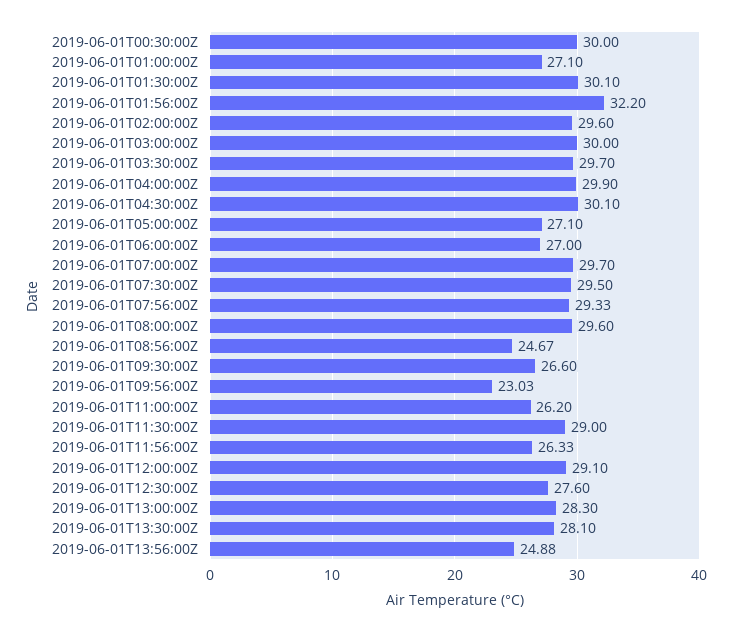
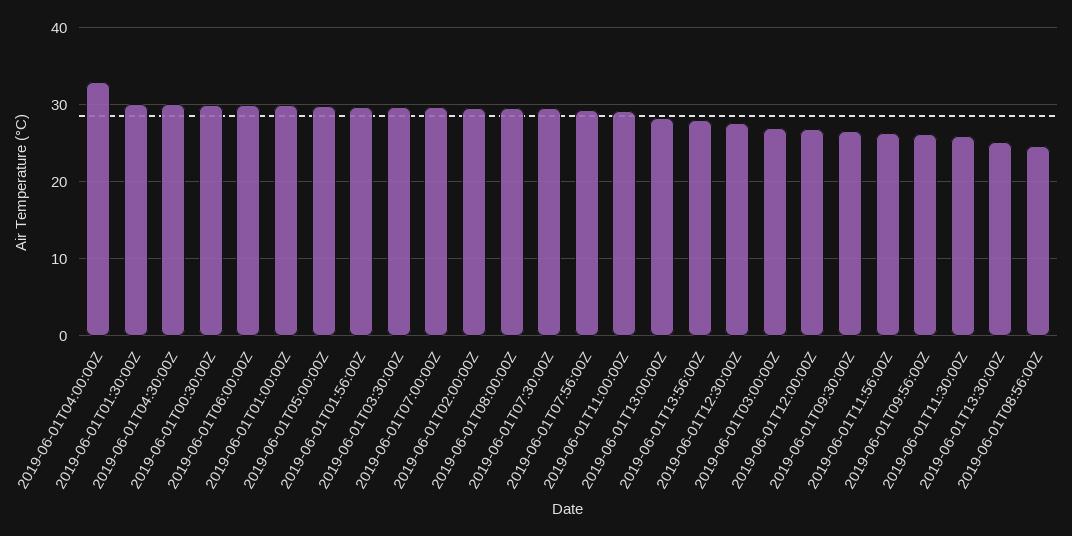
  {
    "2019-06-01T00:30:00Z": 30,
-   "2019-06-01T01:00:00Z": 27.1,
+   "2019-06-01T01:00:00Z": 30,
    "2019-06-01T01:30:00Z": 30.1,
-   "2019-06-01T01:56:00Z": 32.2,
+   "2019-06-01T01:56:00Z": 30,
    "2019-06-01T02:00:00Z": 29.6,
-   "2019-06-01T03:00:00Z": 30,
+   "2019-06-01T03:00:00Z": 27,
    "2019-06-01T03:30:00Z": 29.7,
-   "2019-06-01T04:00:00Z": 29.9,
+   "2019-06-01T04:00:00Z": 33,
    "2019-06-01T04:30:00Z": 30.1,
-   "2019-06-01T05:00:00Z": 27.1,
+   "2019-06-01T05:00:00Z": 30,
-   "2019-06-01T06:00:00Z": 27,
+   "2019-06-01T06:00:00Z": 30,
    "2019-06-01T07:00:00Z": 29.7,
    "2019-06-01T07:30:00Z": 29.5,
    "2019-06-01T07:56:00Z": 29.33,
    "2019-06-01T08:00:00Z": 29.6,
    "2019-06-01T08:56:00Z": 24.67,
    "2019-06-01T09:30:00Z": 26.6,
-   "2019-06-01T09:56:00Z": 23.03,
+   "2019-06-01T09:56:00Z": 26,
-   "2019-06-01T11:00:00Z": 26.2,
+   "2019-06-01T11:00:00Z": 29,
-   "2019-06-01T11:30:00Z": 29,
+   "2019-06-01T11:30:00Z": 26,
    "2019-06-01T11:56:00Z": 26.33,
-   "2019-06-01T12:00:00Z": 29.1,
+   "2019-06-01T12:00:00Z": 27,
    "2019-06-01T12:30:00Z": 27.6,
    "2019-06-01T13:00:00Z": 28.3,
-   "2019-06-01T13:30:00Z": 28.1,
+   "2019-06-01T13:30:00Z": 25,
-   "2019-06-01T13:56:00Z": 24.88
+   "2019-06-01T13:56:00Z": 28
  }

